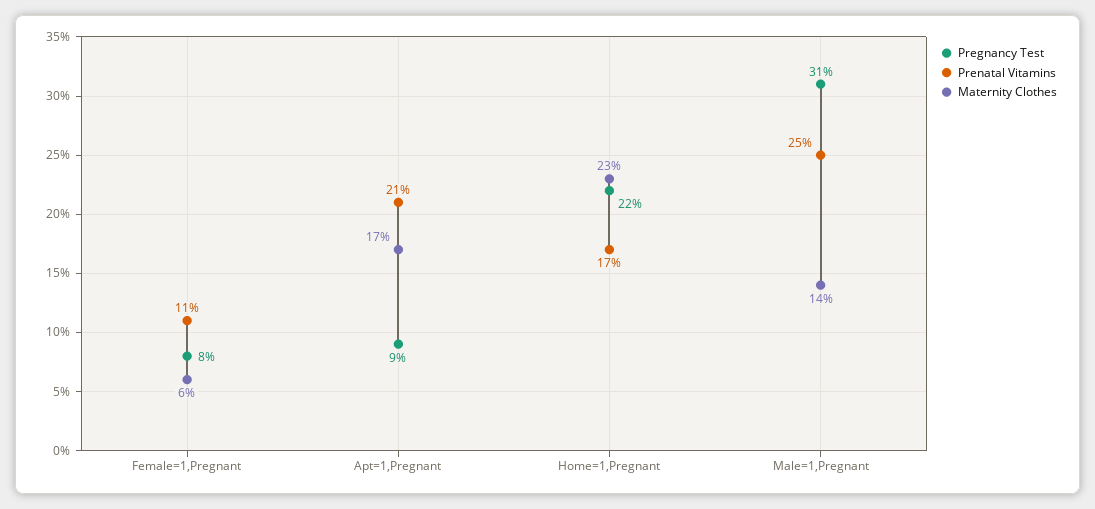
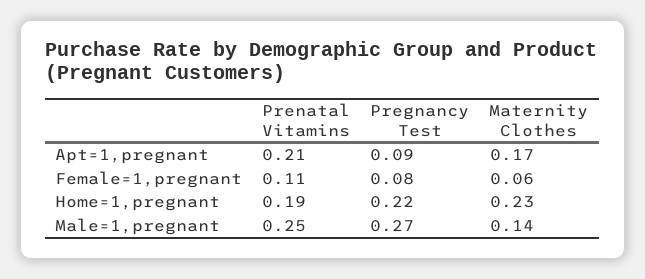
  {
    "Pregnancy Test": {
      "Female=1,Pregnant": 0.08,
      "Apt=1,Pregnant": 0.09,
      "Home=1,Pregnant": 0.22,
-     "Male=1,Pregnant": 0.31
+     "Male=1,Pregnant": 0.27
    },
    "Prenatal Vitamins": {
      "Female=1,Pregnant": 0.11,
      "Apt=1,Pregnant": 0.21,
-     "Home=1,Pregnant": 0.17,
+     "Home=1,Pregnant": 0.19,
      "Male=1,Pregnant": 0.25
    },
    "Maternity Clothes": {
      "Female=1,Pregnant": 0.06,
      "Apt=1,Pregnant": 0.17,
      "Home=1,Pregnant": 0.23,
      "Male=1,Pregnant": 0.14
    }
  }

